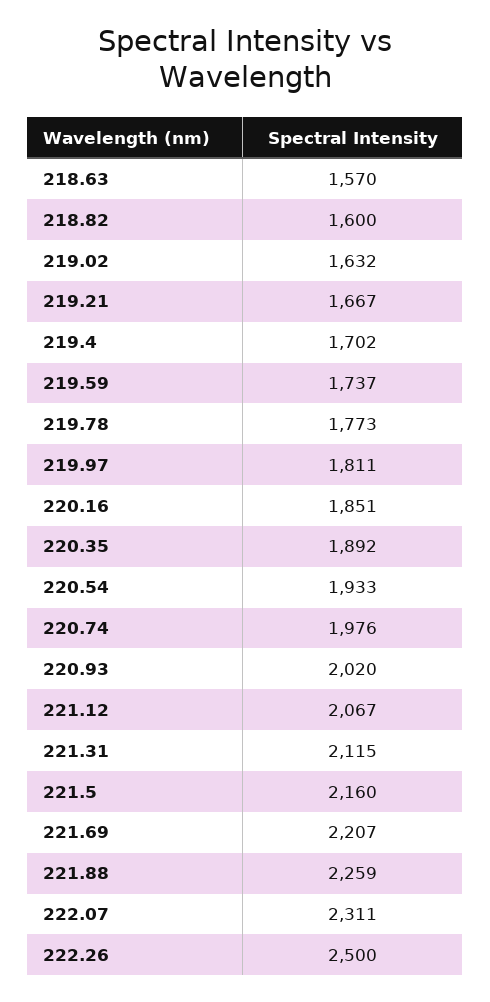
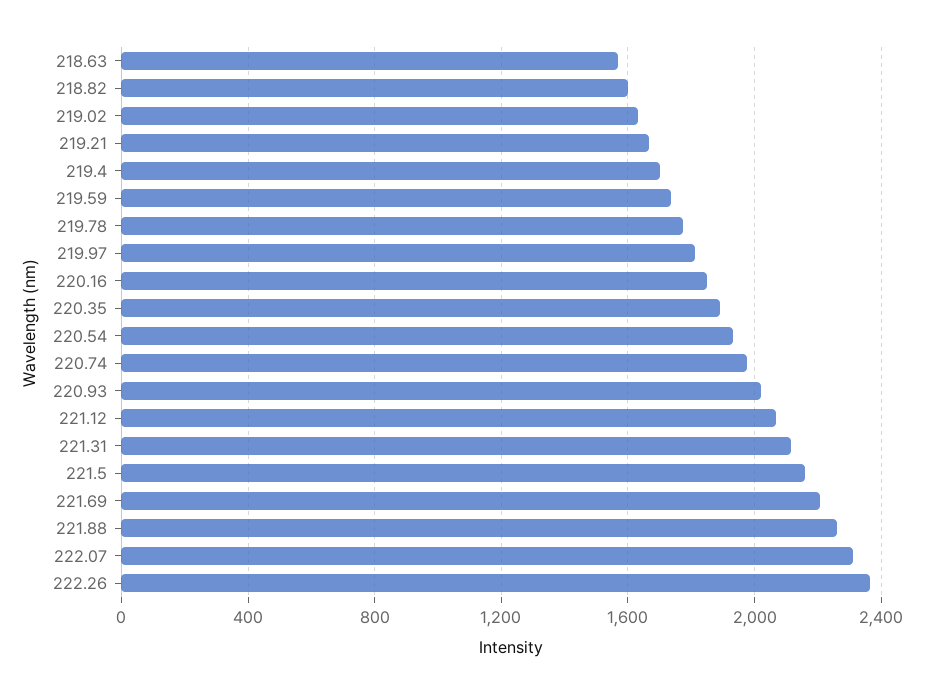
  {
    "218.63": 1570,
    "218.82": 1600,
    "219.02": 1632,
    "219.21": 1667,
    "219.4": 1702,
    "219.59": 1737,
    "219.78": 1773,
    "219.97": 1811,
    "220.16": 1851,
    "220.35": 1892,
    "220.54": 1933,
    "220.74": 1976,
    "220.93": 2020,
    "221.12": 2067,
    "221.31": 2115,
    "221.5": 2160,
    "221.69": 2207,
    "221.88": 2259,
    "222.07": 2311,
-   "222.26": 2500
+   "222.26": 2350
  }

